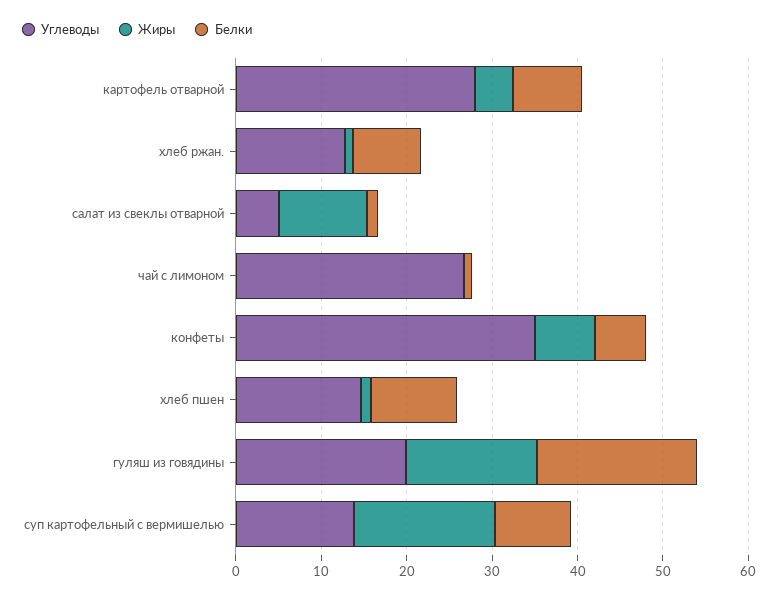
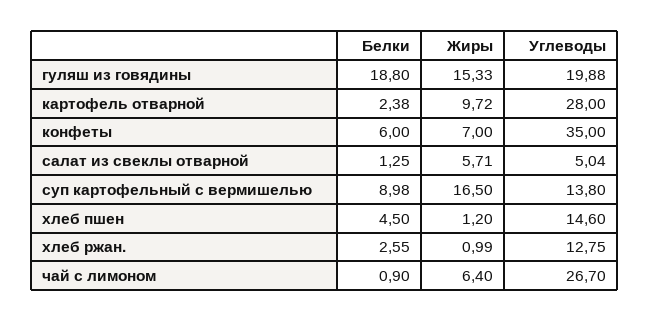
  {
    "Углеводы": {
      "картофель отварной": 28,
      "хлеб ржан.": 12.75,
      "салат из свеклы отварной": 5.04,
      "чай с лимоном": 26.7,
      "конфеты": 35,
      "хлеб пшен": 14.6,
      "гуляш из говядины": 19.88,
      "суп картофельный с вермишелью": 13.8
    },
    "Жиры": {
-     "картофель отварной": 4,
+     "картофель отварной": 9.72,
      "хлеб ржан.": 0.99,
-     "салат из свеклы отварной": 10,
+     "салат из свеклы отварной": 5.71,
-     "чай с лимоном": 0,
+     "чай с лимоном": 6.4,
      "конфеты": 7,
      "хлеб пшен": 1.2,
      "гуляш из говядины": 15.33,
      "суп картофельный с вермишелью": 16.5
    },
    "Белки": {
-     "картофель отварной": 8,
+     "картофель отварной": 2.38,
-     "хлеб ржан.": 8,
+     "хлеб ржан.": 2.55,
      "салат из свеклы отварной": 1.25,
      "чай с лимоном": 0.9,
      "конфеты": 6,
-     "хлеб пшен": 10,
+     "хлеб пшен": 4.5,
      "гуляш из говядины": 18.8,
      "суп картофельный с вермишелью": 8.98
    }
  }

